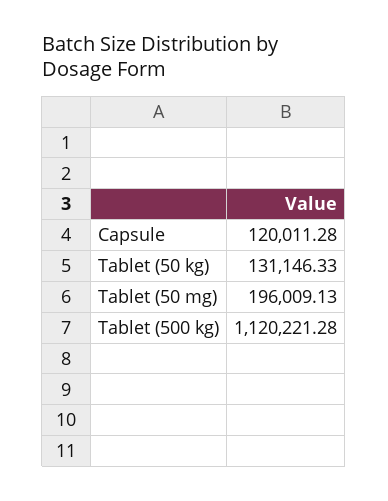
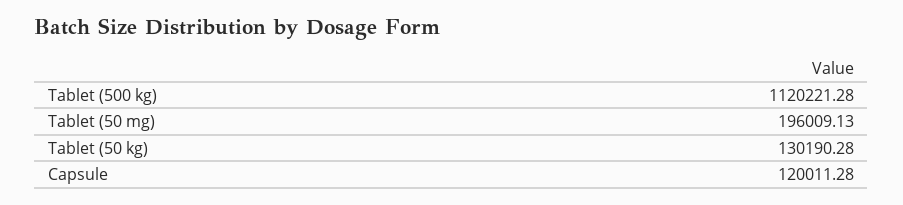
  {
    "Capsule": 120011.28,
-   "Tablet (50 kg)": 131146.33,
+   "Tablet (50 kg)": 130190.28,
    "Tablet (50 mg)": 196009.13,
    "Tablet (500 kg)": 1120221.28
  }

